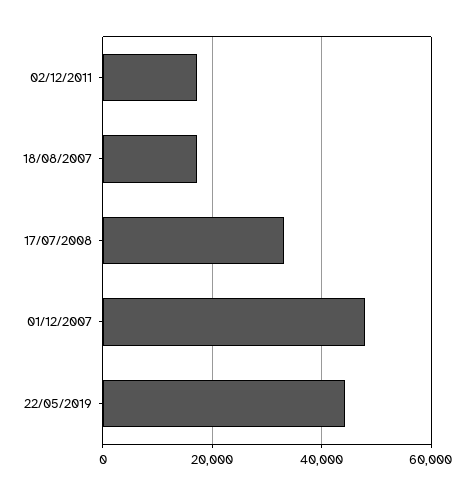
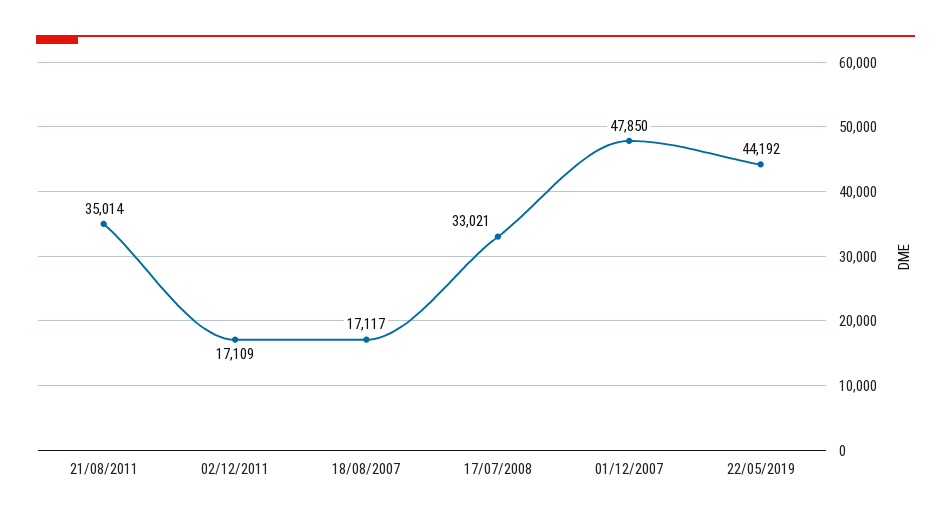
  {
    "02/12/2011": 17109,
    "18/08/2007": 17117,
    "17/07/2008": 33021,
    "01/12/2007": 47850,
-   "22/05/2019": 44192
+   "22/05/2019": 44192,
+   "21/08/2011": 35014
  }

